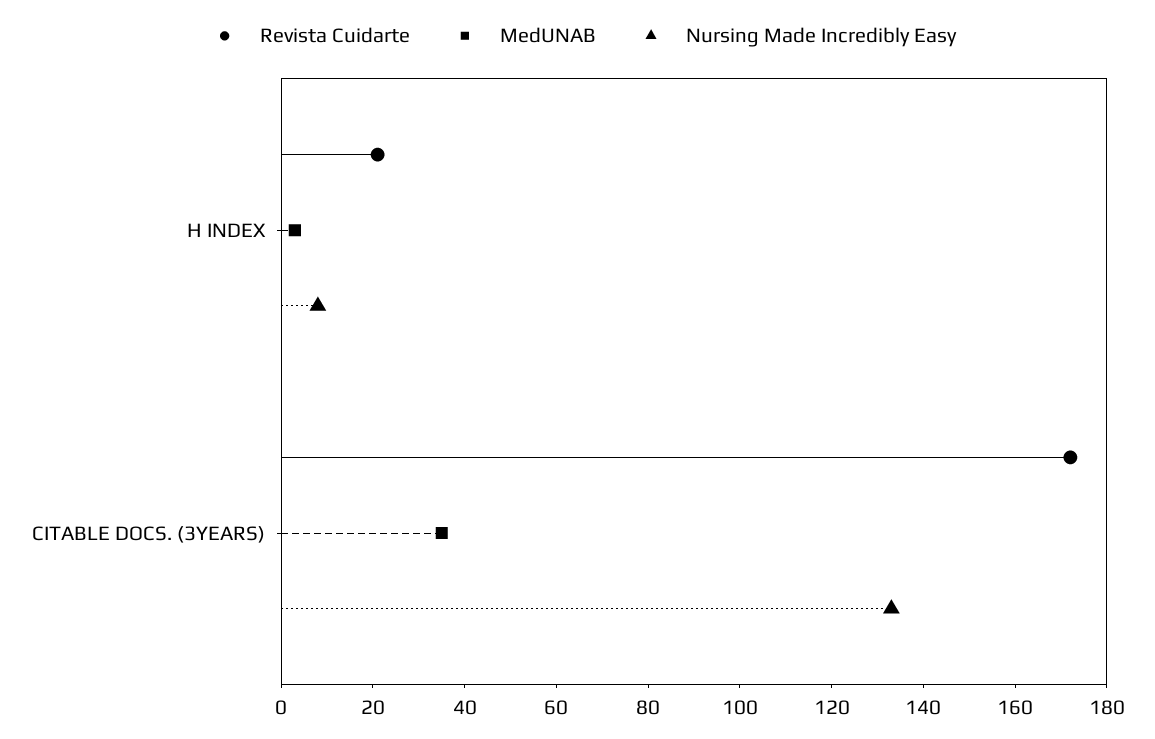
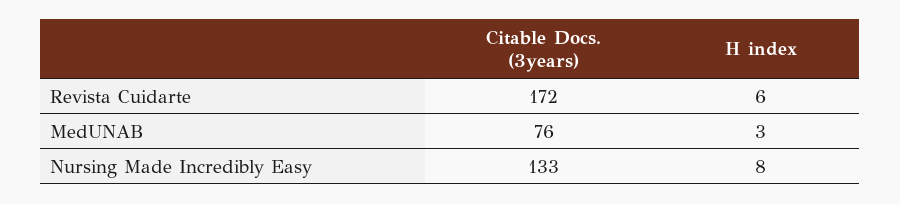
  {
    "Revista Cuidarte": {
-     "H INDEX": 20,
+     "H INDEX": 6,
      "CITABLE DOCS. (3YEARS)": 172
    },
    "MedUNAB": {
      "H INDEX": 3,
-     "CITABLE DOCS. (3YEARS)": 35
+     "CITABLE DOCS. (3YEARS)": 76
    },
    "Nursing Made Incredibly Easy": {
      "H INDEX": 8,
      "CITABLE DOCS. (3YEARS)": 133
    }
  }

